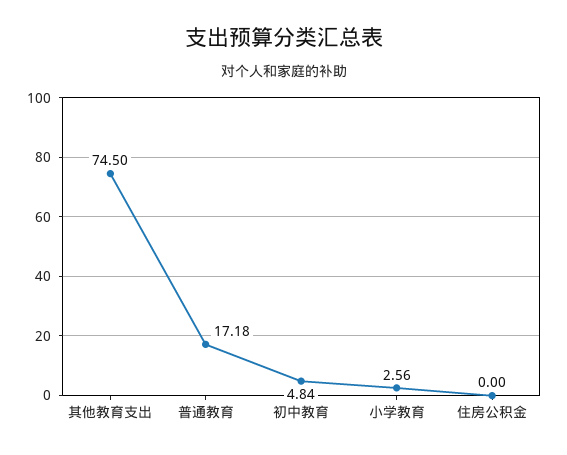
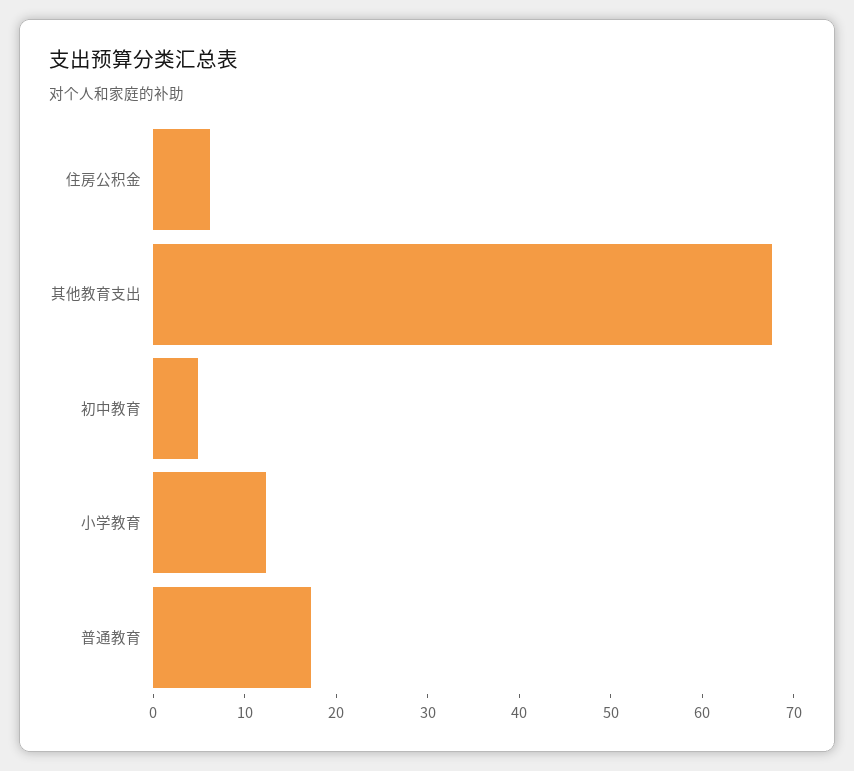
  {
-   "其他教育支出": 74.5,
+   "其他教育支出": 68,
    "普通教育": 17.18,
    "初中教育": 4.84,
-   "小学教育": 2.56,
+   "小学教育": 12,
-   "住房公积金": 0
+   "住房公积金": 6
  }

